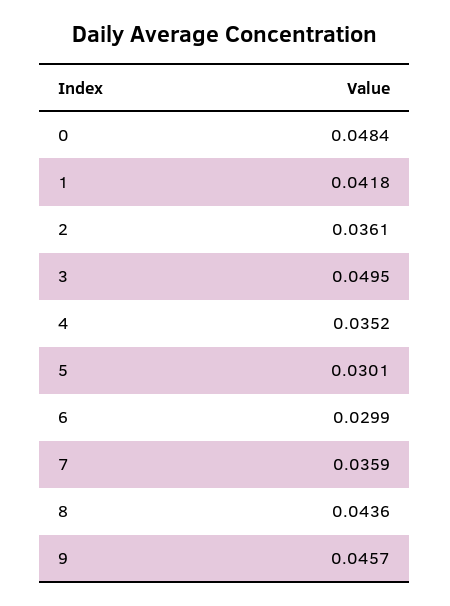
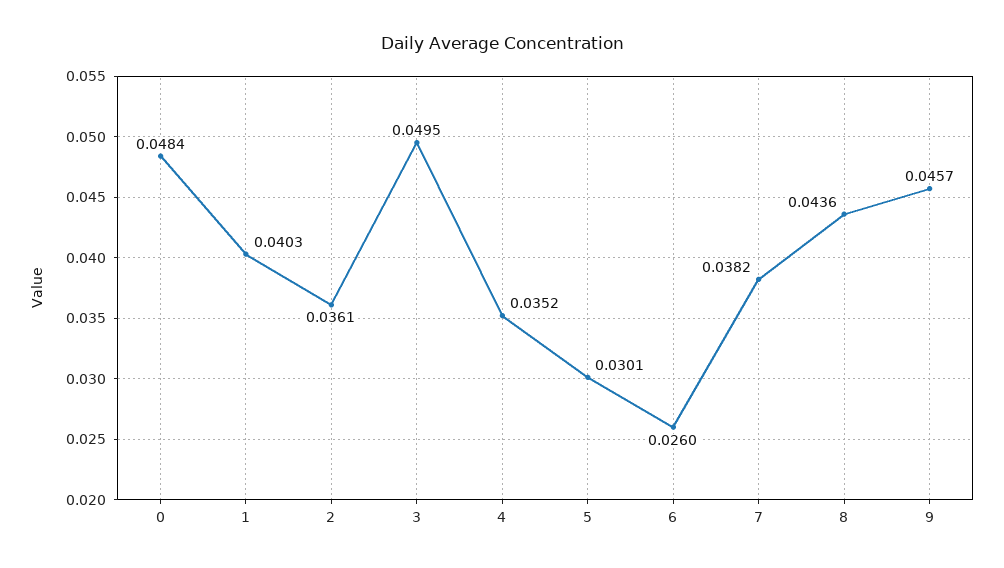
  {
    "0": 0.0484,
-   "1": 0.0418,
+   "1": 0.0403,
    "2": 0.0361,
    "3": 0.0495,
    "4": 0.0352,
    "5": 0.0301,
-   "6": 0.0299,
+   "6": 0.026,
-   "7": 0.0359,
+   "7": 0.0382,
    "8": 0.0436,
    "9": 0.0457
  }

